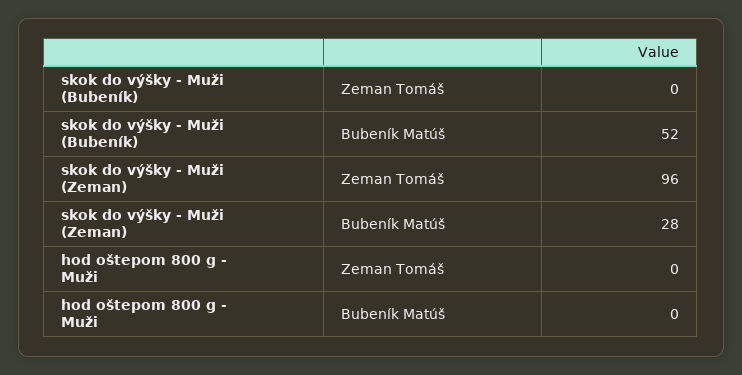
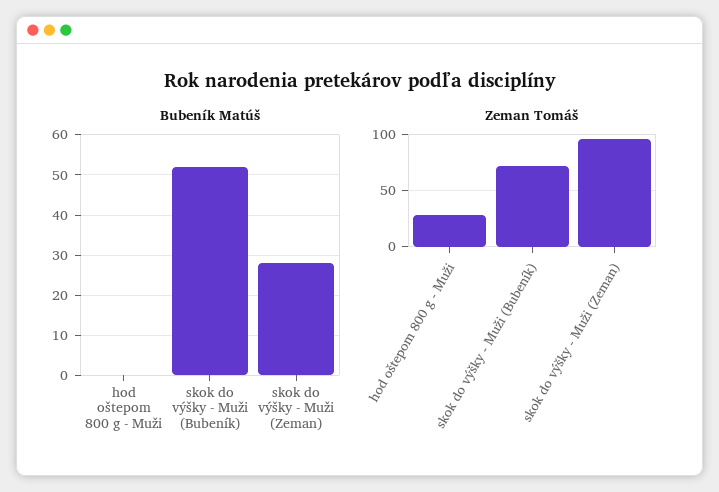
  {
    "Zeman Tomáš": {
-     "skok do výšky - Muži (Bubeník)": 0,
+     "skok do výšky - Muži (Bubeník)": 70,
      "skok do výšky - Muži (Zeman)": 96,
-     "hod oštepom 800 g - Muži": 0
+     "hod oštepom 800 g - Muži": 30
    },
    "Bubeník Matúš": {
      "skok do výšky - Muži (Bubeník)": 52,
      "skok do výšky - Muži (Zeman)": 28,
      "hod oštepom 800 g - Muži": 0
    }
  }

